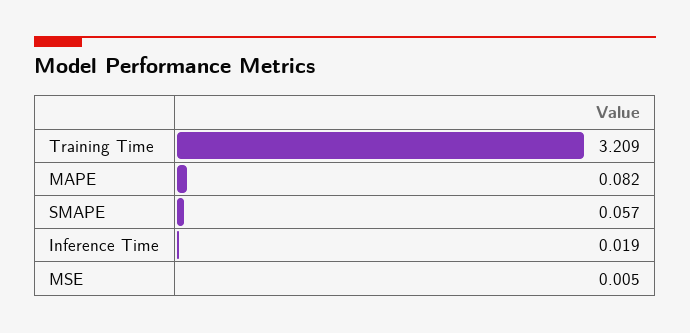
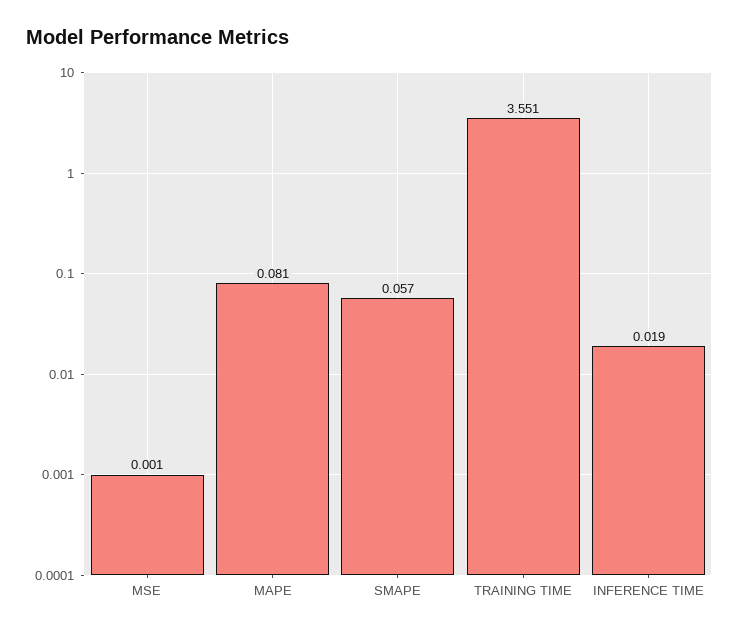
  {
-   "Training Time": 3.209,
+   "Training Time": 3.551,
-   "MAPE": 0.082,
+   "MAPE": 0.081,
    "SMAPE": 0.057,
    "Inference Time": 0.019,
-   "MSE": 0.005
+   "MSE": 0.001
  }

